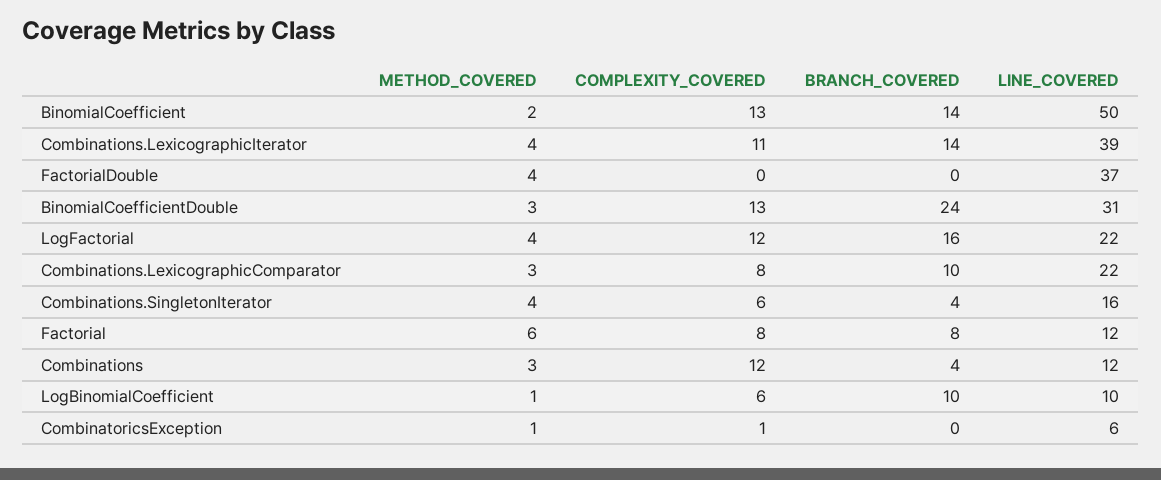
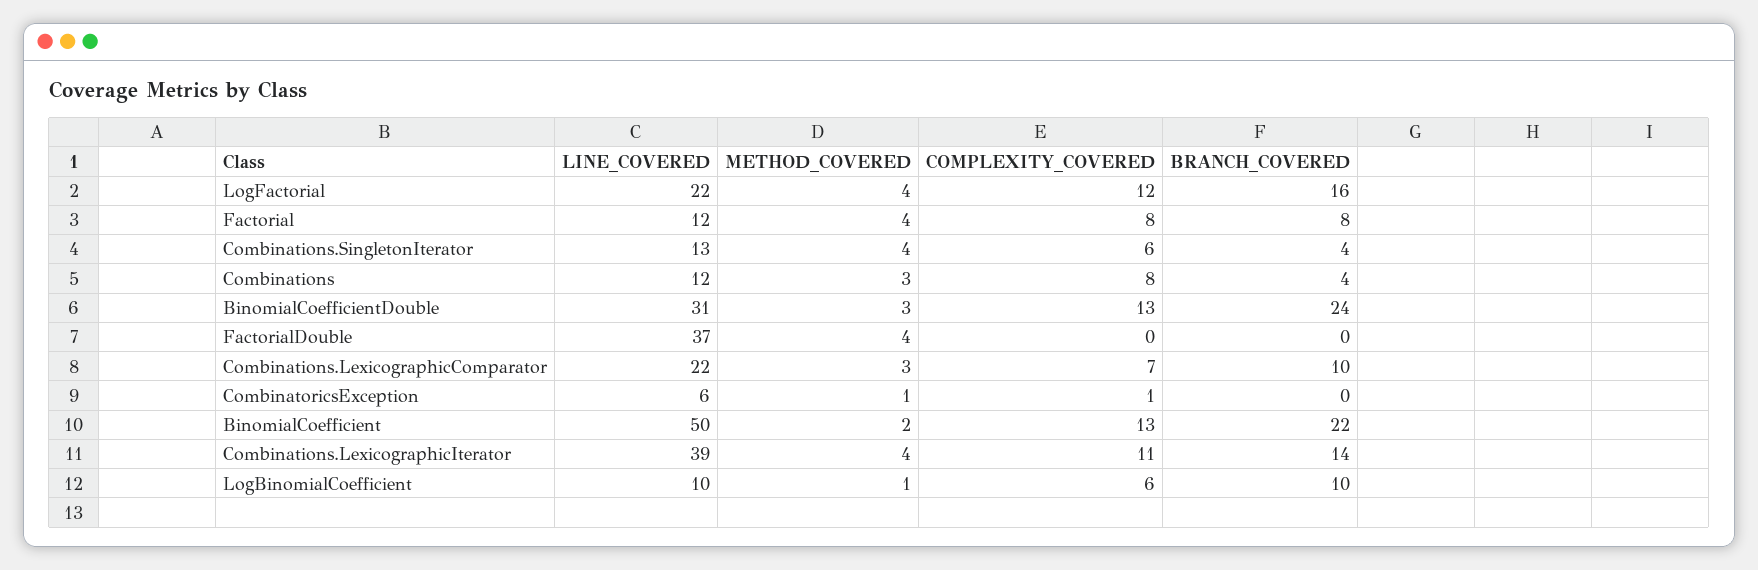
  {
    "METHOD_COVERED": {
      "BinomialCoefficient": 2,
      "Combinations.LexicographicIterator": 4,
      "FactorialDouble": 4,
      "BinomialCoefficientDouble": 3,
      "LogFactorial": 4,
      "Combinations.LexicographicComparator": 3,
      "Combinations.SingletonIterator": 4,
-     "Factorial": 6,
+     "Factorial": 4,
      "Combinations": 3,
      "LogBinomialCoefficient": 1,
      "CombinatoricsException": 1
    },
    "COMPLEXITY_COVERED": {
      "BinomialCoefficient": 13,
      "Combinations.LexicographicIterator": 11,
      "FactorialDouble": 0,
      "BinomialCoefficientDouble": 13,
      "LogFactorial": 12,
-     "Combinations.LexicographicComparator": 8,
+     "Combinations.LexicographicComparator": 7,
      "Combinations.SingletonIterator": 6,
      "Factorial": 8,
-     "Combinations": 12,
+     "Combinations": 8,
      "LogBinomialCoefficient": 6,
      "CombinatoricsException": 1
    },
    "BRANCH_COVERED": {
-     "BinomialCoefficient": 14,
+     "BinomialCoefficient": 22,
      "Combinations.LexicographicIterator": 14,
      "FactorialDouble": 0,
      "BinomialCoefficientDouble": 24,
      "LogFactorial": 16,
      "Combinations.LexicographicComparator": 10,
      "Combinations.SingletonIterator": 4,
      "Factorial": 8,
      "Combinations": 4,
      "LogBinomialCoefficient": 10,
      "CombinatoricsException": 0
    },
    "LINE_COVERED": {
      "BinomialCoefficient": 50,
      "Combinations.LexicographicIterator": 39,
      "FactorialDouble": 37,
      "BinomialCoefficientDouble": 31,
      "LogFactorial": 22,
      "Combinations.LexicographicComparator": 22,
-     "Combinations.SingletonIterator": 16,
+     "Combinations.SingletonIterator": 13,
      "Factorial": 12,
      "Combinations": 12,
      "LogBinomialCoefficient": 10,
      "CombinatoricsException": 6
    }
  }

